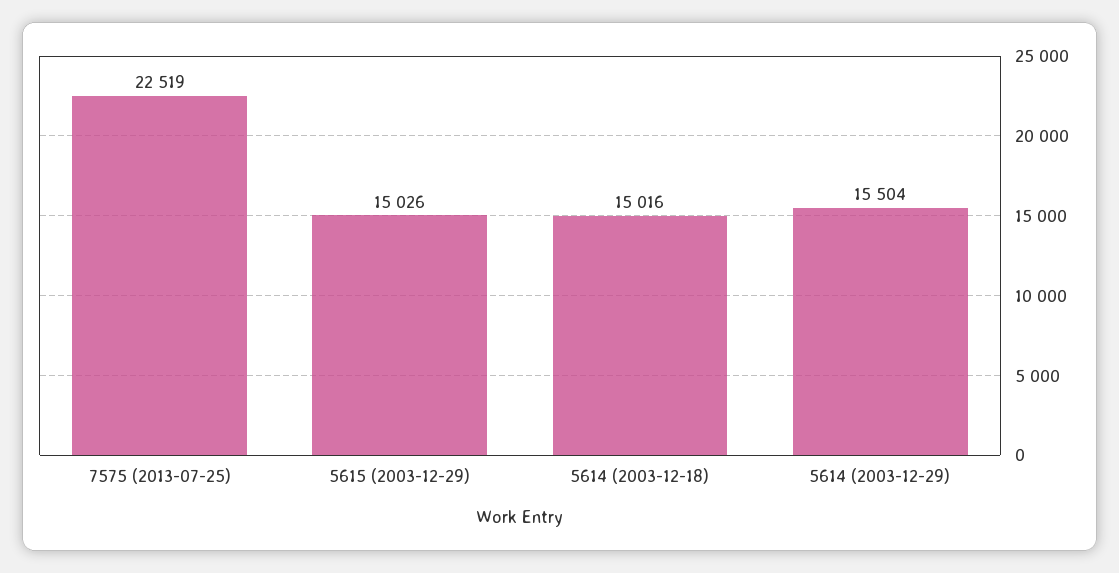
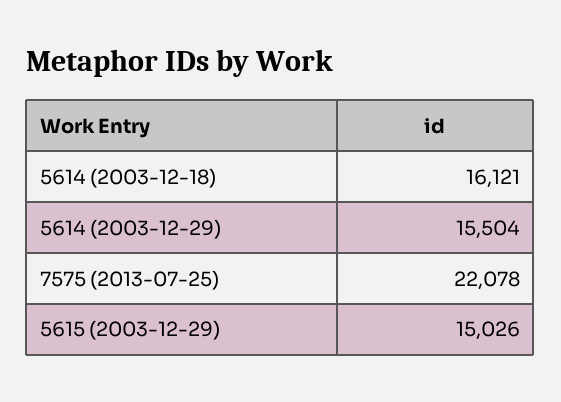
  {
-   "7575 (2013-07-25)": 22519,
+   "7575 (2013-07-25)": 22078,
    "5615 (2003-12-29)": 15026,
-   "5614 (2003-12-18)": 15016,
+   "5614 (2003-12-18)": 16121,
    "5614 (2003-12-29)": 15504
  }

